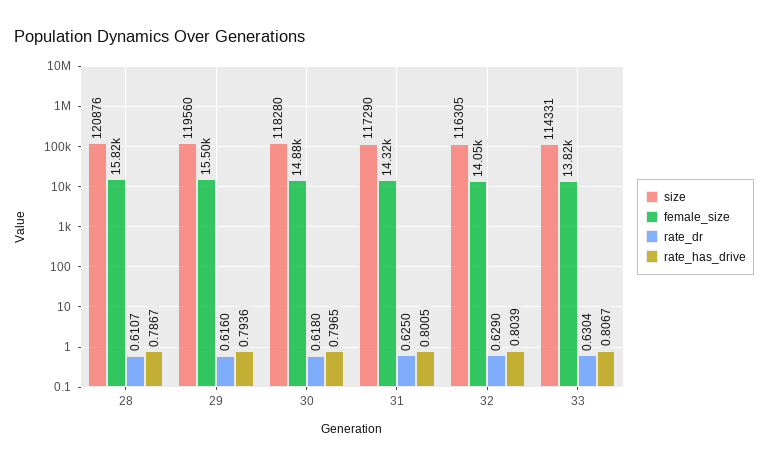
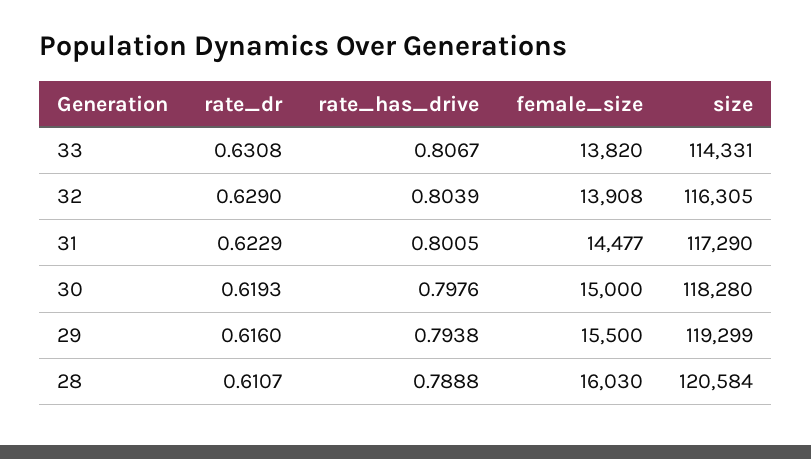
  {
    "size": {
-     "28": 120876,
+     "28": 120584,
-     "29": 119560,
+     "29": 119299,
      "30": 118280,
      "31": 117290,
      "32": 116305,
      "33": 114331
    },
    "female_size": {
-     "28": 15820,
+     "28": 16030,
      "29": 15500,
-     "30": 14880,
+     "30": 15000,
-     "31": 14320,
+     "31": 14477,
-     "32": 14050,
+     "32": 13908,
      "33": 13820
    },
    "rate_dr": {
      "28": 0.6107,
      "29": 0.616,
-     "30": 0.618,
+     "30": 0.6193,
-     "31": 0.625,
+     "31": 0.6229,
      "32": 0.629,
-     "33": 0.6304
+     "33": 0.6308
    },
    "rate_has_drive": {
-     "28": 0.7867,
+     "28": 0.7888,
-     "29": 0.7936,
+     "29": 0.7938,
-     "30": 0.7965,
+     "30": 0.7976,
      "31": 0.8005,
      "32": 0.8039,
      "33": 0.8067
    }
  }

